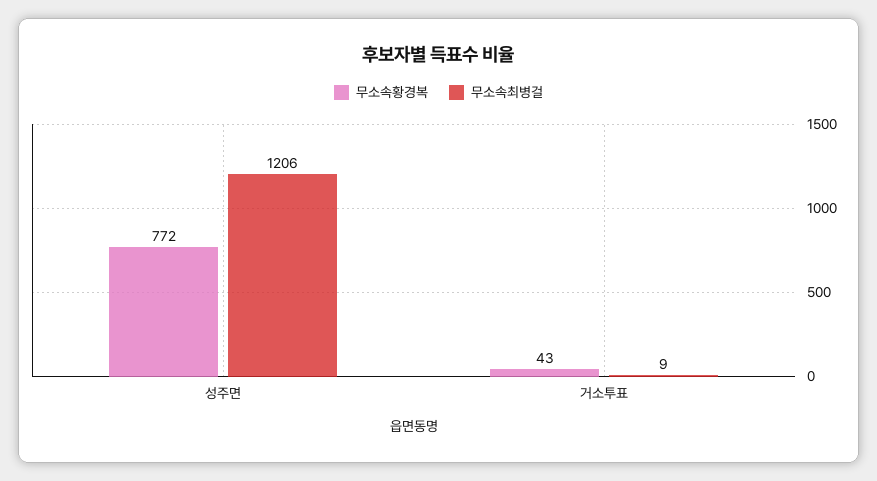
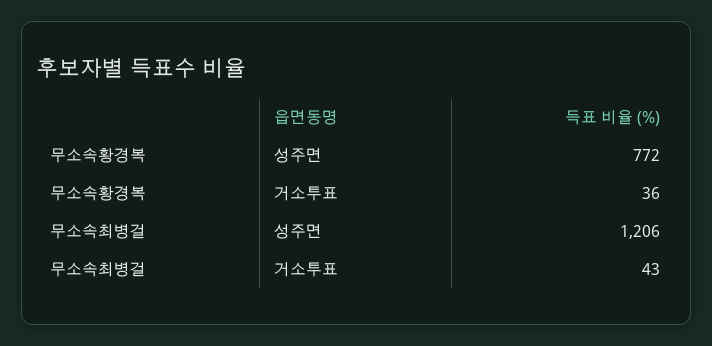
  {
    "무소속황경복": {
      "성주면": 772,
-     "거소투표": 43
+     "거소투표": 36
    },
    "무소속최병걸": {
      "성주면": 1206,
-     "거소투표": 9
+     "거소투표": 43
    }
  }

